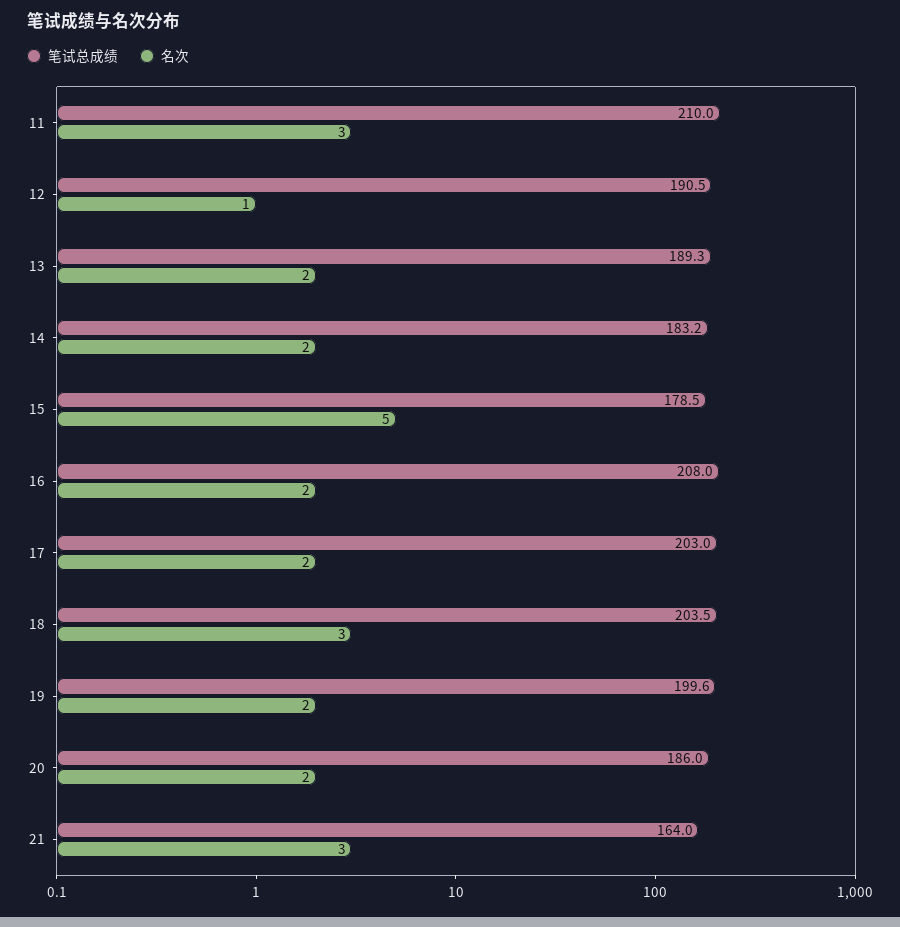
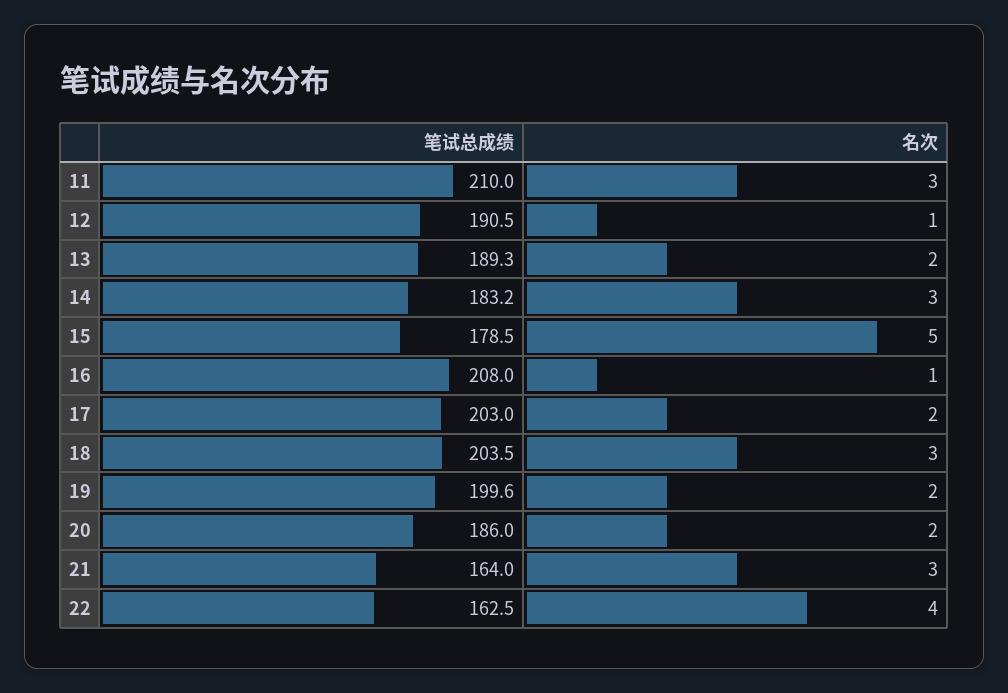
  {
    "笔试总成绩": {
      "11": 210,
      "12": 190.5,
      "13": 189.3,
      "14": 183.2,
      "15": 178.5,
      "16": 208,
      "17": 203,
      "18": 203.5,
      "19": 199.6,
      "20": 186,
-     "21": 164
+     "21": 164,
+     "22": 162.5
    },
    "名次": {
      "11": 3,
      "12": 1,
      "13": 2,
-     "14": 2,
+     "14": 3,
      "15": 5,
-     "16": 2,
+     "16": 1,
      "17": 2,
      "18": 3,
      "19": 2,
      "20": 2,
-     "21": 3
+     "21": 3,
+     "22": 4
    }
  }

